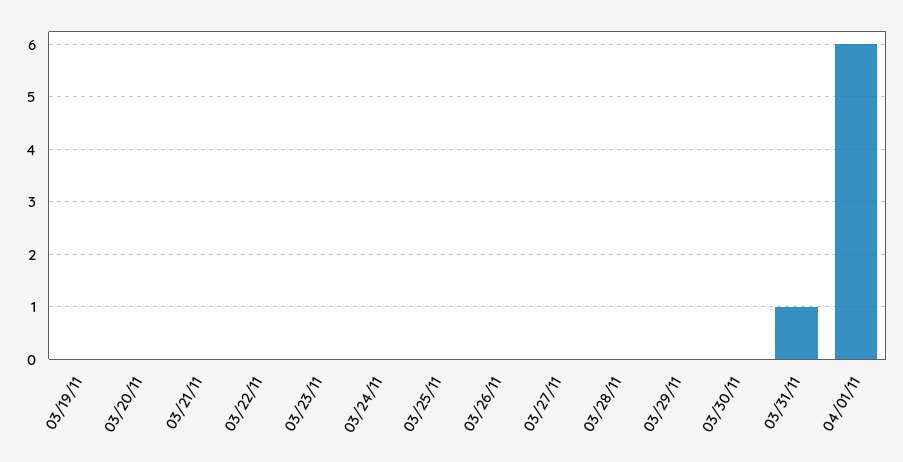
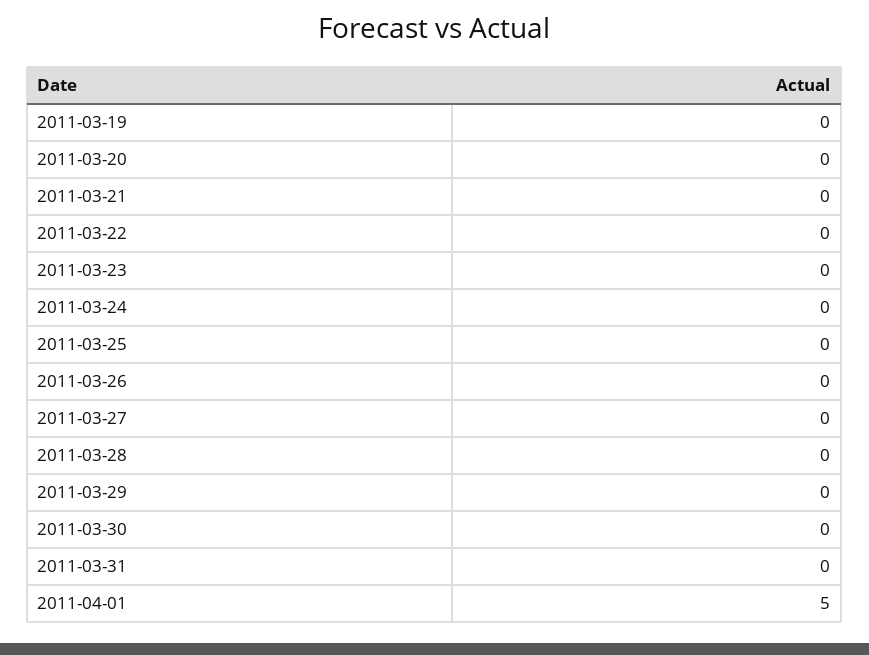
  {
    "03/19/11": 0,
    "03/20/11": 0,
    "03/21/11": 0,
    "03/22/11": 0,
    "03/23/11": 0,
    "03/24/11": 0,
    "03/25/11": 0,
    "03/26/11": 0,
    "03/27/11": 0,
    "03/28/11": 0,
    "03/29/11": 0,
    "03/30/11": 0,
-   "03/31/11": 1,
+   "03/31/11": 0,
-   "04/01/11": 6
+   "04/01/11": 5
  }

